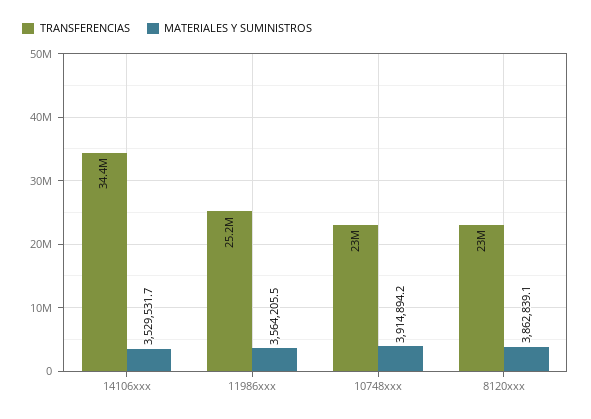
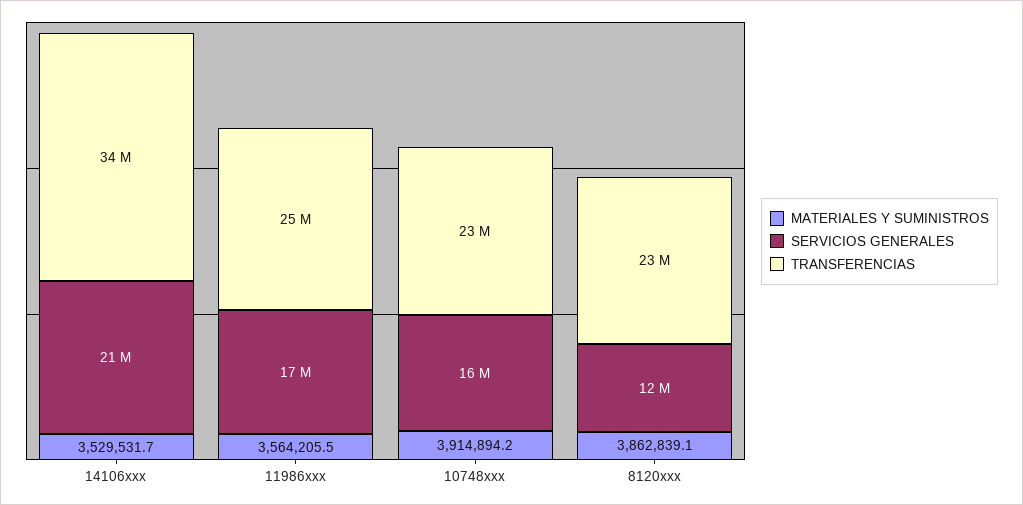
  {
    "TRANSFERENCIAS": {
      "14106xxx": 34400000,
      "11986xxx": 25200000,
      "10748xxx": 23000000,
      "8120xxx": 23000000
    },
    "MATERIALES Y SUMINISTROS": {
      "14106xxx": 3529531.7,
      "11986xxx": 3564205.5,
      "10748xxx": 3914894.2,
      "8120xxx": 3862839.1
-   }
+   },
+   "SERVICIOS GENERALES": {
+     "14106xxx": 21000000,
+     "11986xxx": 17000000,
+     "10748xxx": 16000000,
+     "8120xxx": 12000000
+   }
  }

